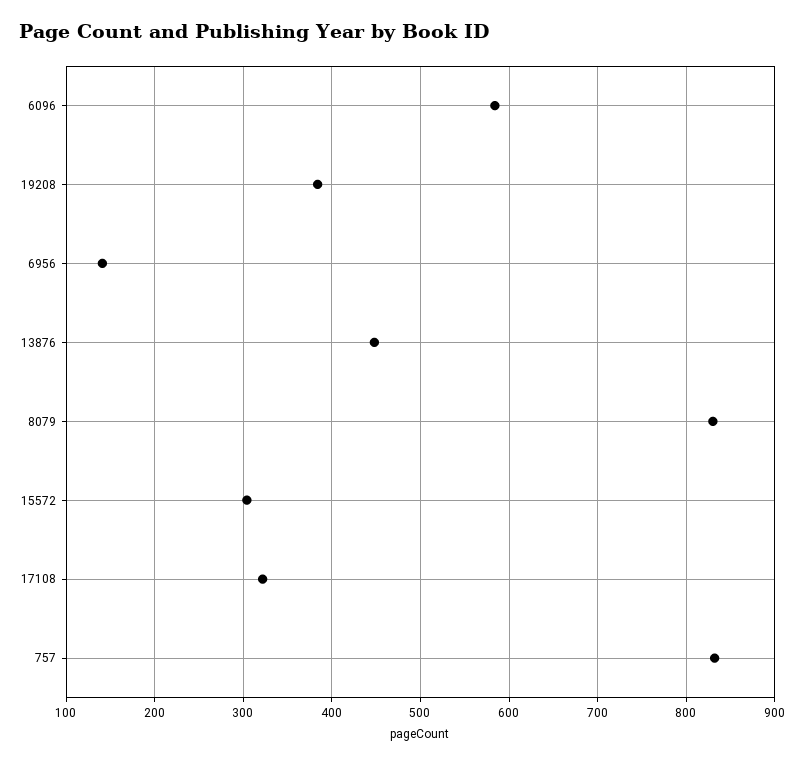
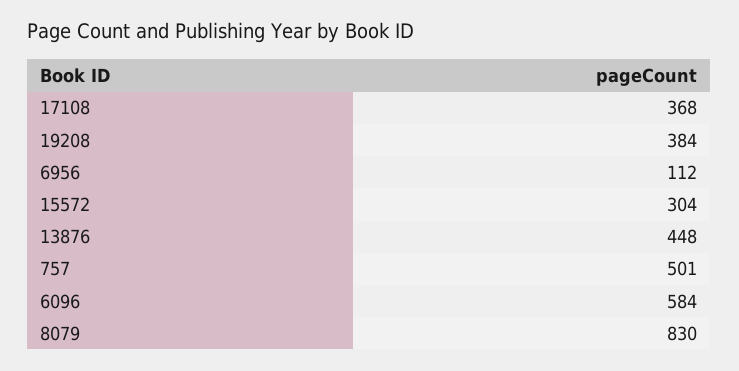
  {
    "6096": 584,
    "19208": 384,
-   "6956": 140,
+   "6956": 112,
    "13876": 448,
    "8079": 830,
    "15572": 304,
-   "17108": 320,
+   "17108": 368,
-   "757": 830
+   "757": 501
  }

